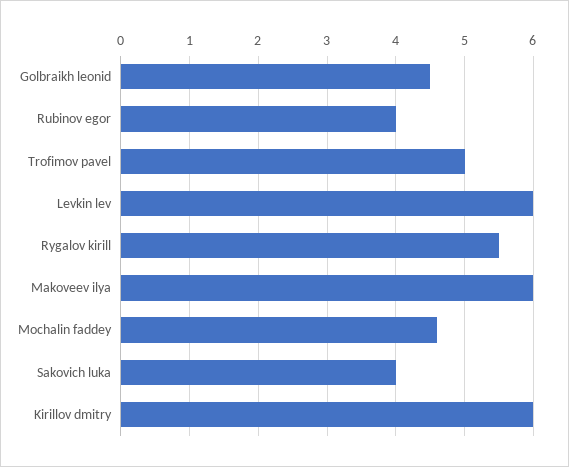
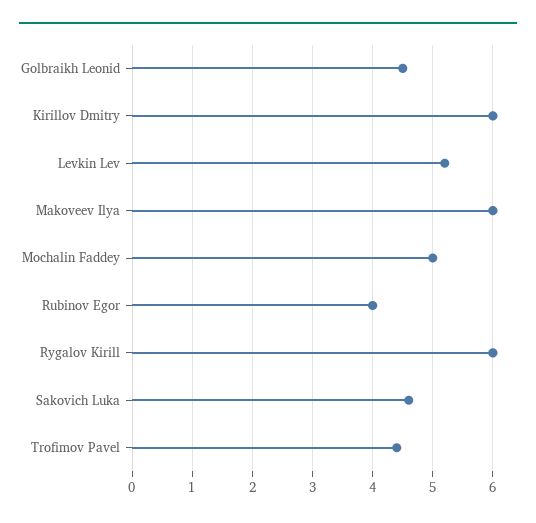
  {
    "Golbraikh leonid": 4.5,
    "Rubinov egor": 4,
-   "Trofimov pavel": 5,
+   "Trofimov pavel": 4.4,
-   "Levkin lev": 6,
+   "Levkin lev": 5.2,
-   "Rygalov kirill": 5.5,
+   "Rygalov kirill": 6,
    "Makoveev ilya": 6,
-   "Mochalin faddey": 4.6,
+   "Mochalin faddey": 5,
-   "Sakovich luka": 4,
+   "Sakovich luka": 4.6,
    "Kirillov dmitry": 6
  }

